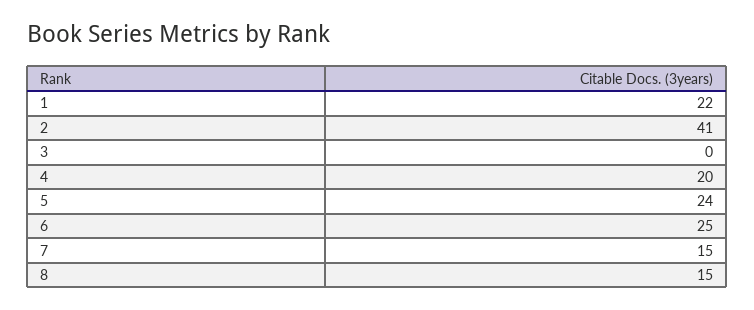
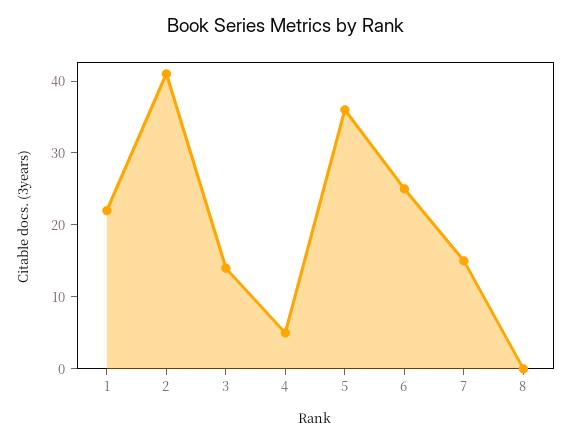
  {
    "1": 22,
    "2": 41,
-   "3": 0,
+   "3": 15,
-   "4": 20,
+   "4": 5,
-   "5": 24,
+   "5": 35,
    "6": 25,
    "7": 15,
-   "8": 15
+   "8": 0
  }

